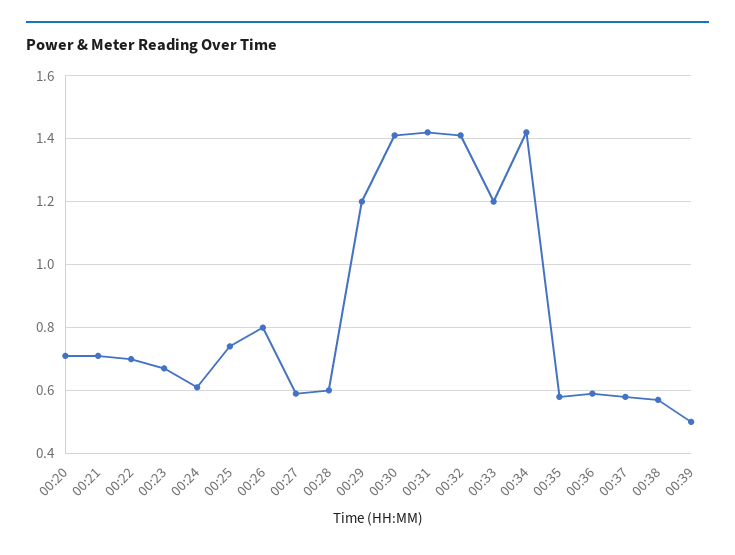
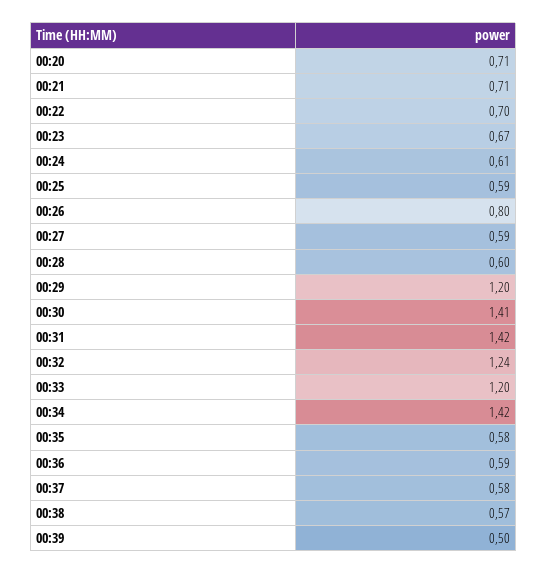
  {
    "00:20": 0.71,
    "00:21": 0.71,
    "00:22": 0.7,
    "00:23": 0.67,
    "00:24": 0.61,
-   "00:25": 0.75,
+   "00:25": 0.59,
    "00:26": 0.8,
    "00:27": 0.59,
    "00:28": 0.6,
    "00:29": 1.2,
    "00:30": 1.41,
    "00:31": 1.42,
-   "00:32": 1.4,
+   "00:32": 1.24,
    "00:33": 1.2,
    "00:34": 1.42,
    "00:35": 0.58,
    "00:36": 0.59,
    "00:37": 0.58,
    "00:38": 0.57,
    "00:39": 0.5
  }

